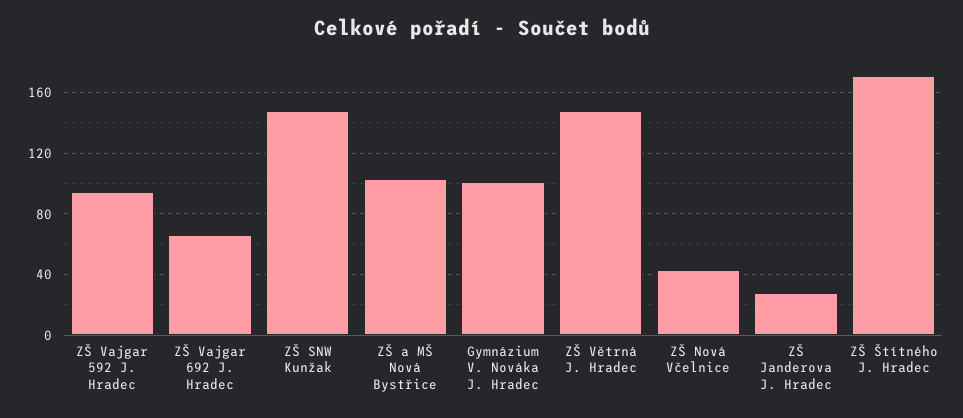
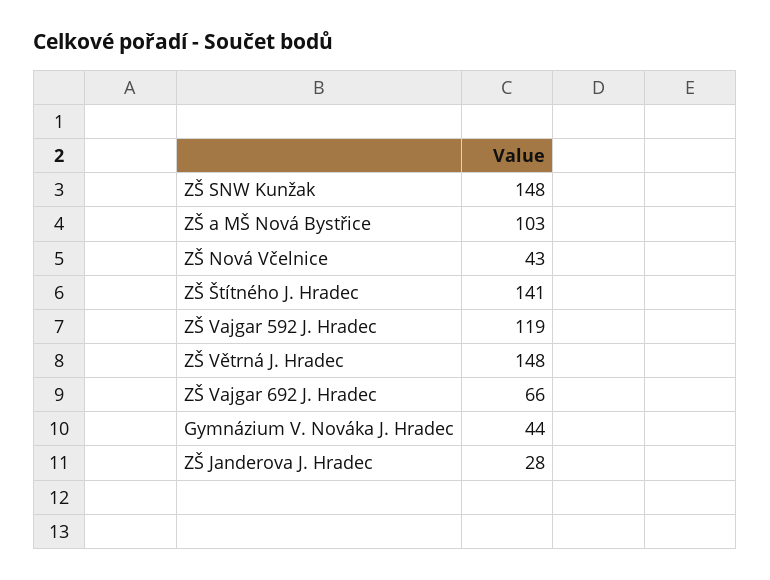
  {
-   "ZŠ Vajgar 592 J. Hradec": 95,
+   "ZŠ Vajgar 592 J. Hradec": 119,
    "ZŠ Vajgar 692 J. Hradec": 66,
    "ZŠ SNW Kunžak": 148,
    "ZŠ a MŠ Nová Bystřice": 103,
-   "Gymnázium V. Nováka J. Hradec": 100,
+   "Gymnázium V. Nováka J. Hradec": 44,
    "ZŠ Větrná J. Hradec": 148,
    "ZŠ Nová Včelnice": 43,
    "ZŠ Janderova J. Hradec": 28,
-   "ZŠ Štítného J. Hradec": 170
+   "ZŠ Štítného J. Hradec": 141
  }

